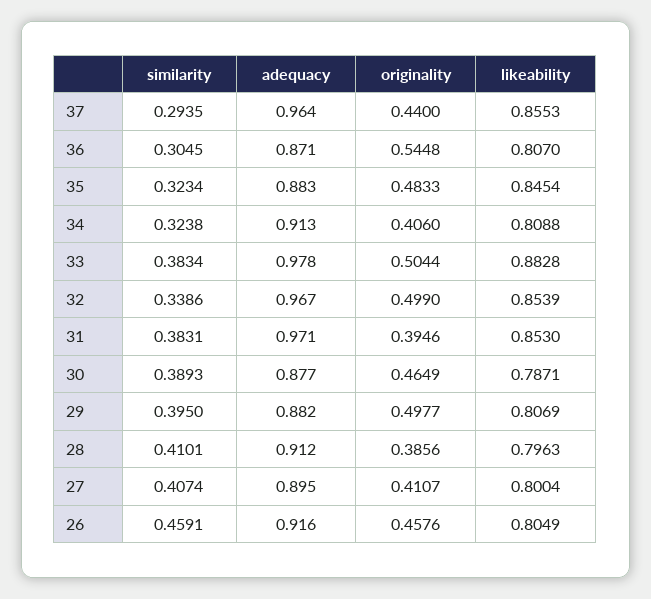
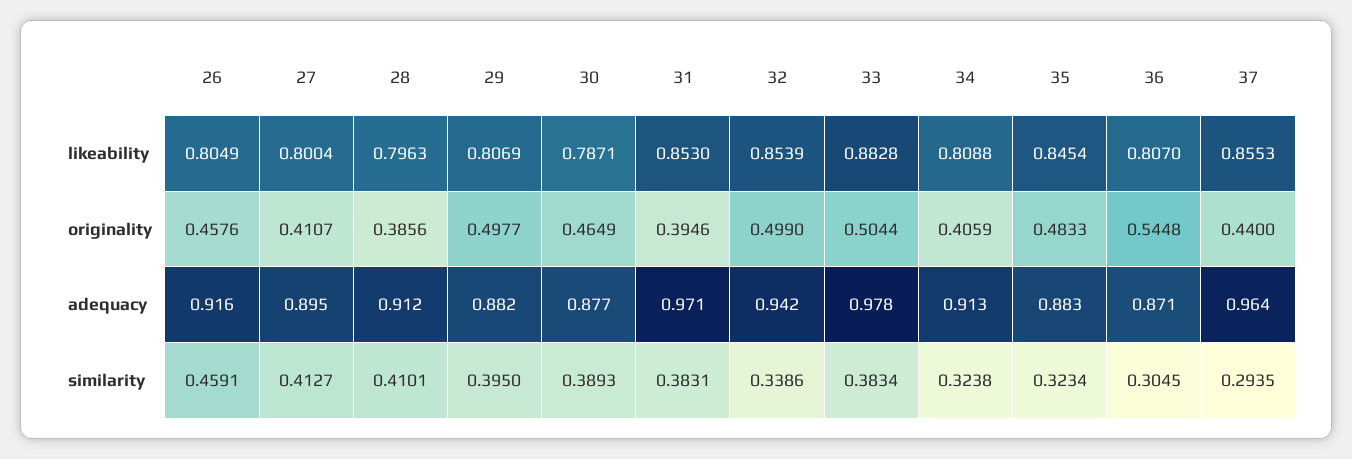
  {
    "similarity": {
      "37": 0.2935,
      "36": 0.3045,
      "35": 0.3234,
      "34": 0.3238,
      "33": 0.3834,
      "32": 0.3386,
      "31": 0.3831,
      "30": 0.3893,
      "29": 0.395,
      "28": 0.4101,
-     "27": 0.4074,
+     "27": 0.4127,
      "26": 0.4591
    },
    "adequacy": {
      "37": 0.964,
      "36": 0.871,
      "35": 0.883,
      "34": 0.913,
      "33": 0.978,
-     "32": 0.967,
+     "32": 0.942,
      "31": 0.971,
      "30": 0.877,
      "29": 0.882,
      "28": 0.912,
      "27": 0.895,
      "26": 0.916
    },
    "originality": {
      "37": 0.44,
      "36": 0.5448,
      "35": 0.4833,
-     "34": 0.406,
+     "34": 0.4059,
      "33": 0.5044,
      "32": 0.499,
      "31": 0.3946,
      "30": 0.4649,
      "29": 0.4977,
      "28": 0.3856,
      "27": 0.4107,
      "26": 0.4576
    },
    "likeability": {
      "37": 0.8553,
      "36": 0.807,
      "35": 0.8454,
      "34": 0.8088,
      "33": 0.8828,
      "32": 0.8539,
      "31": 0.853,
      "30": 0.7871,
      "29": 0.8069,
      "28": 0.7963,
      "27": 0.8004,
      "26": 0.8049
    }
  }

